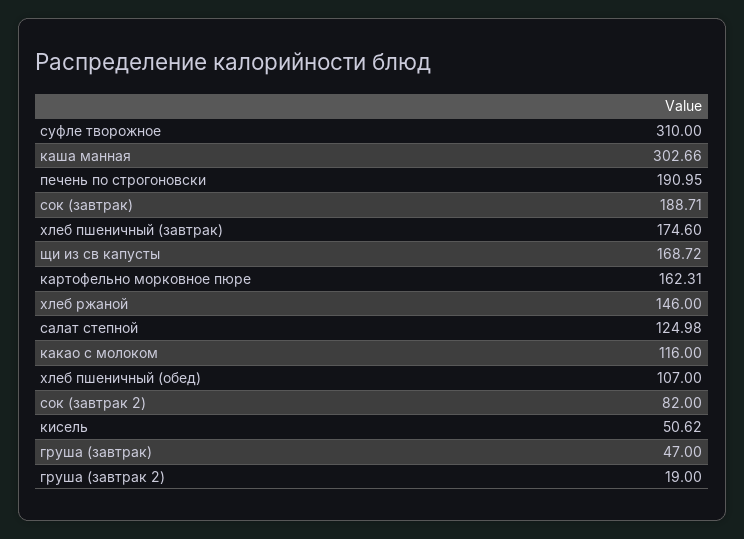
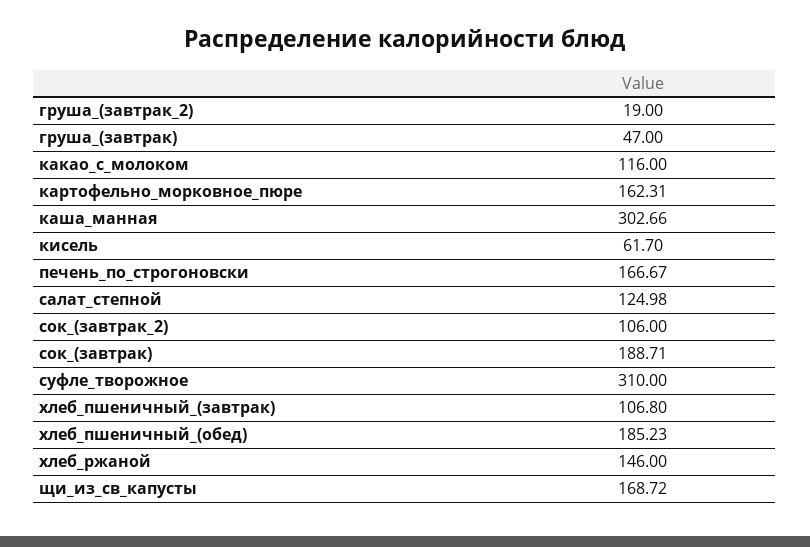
  {
    "суфле творожное": 310,
    "каша манная": 302.66,
-   "печень по строгоновски": 190.95,
+   "печень по строгоновски": 166.67,
    "сок (завтрак)": 188.71,
-   "хлеб пшеничный (завтрак)": 174.6,
+   "хлеб пшеничный (завтрак)": 106.8,
    "щи из св капусты": 168.72,
    "картофельно морковное пюре": 162.31,
    "хлеб ржаной": 146,
    "салат степной": 124.98,
    "какао с молоком": 116,
-   "хлеб пшеничный (обед)": 107,
+   "хлеб пшеничный (обед)": 185.23,
-   "сок (завтрак 2)": 82,
+   "сок (завтрак 2)": 106,
-   "кисель": 50.62,
+   "кисель": 61.7,
    "груша (завтрак)": 47,
    "груша (завтрак 2)": 19
  }

